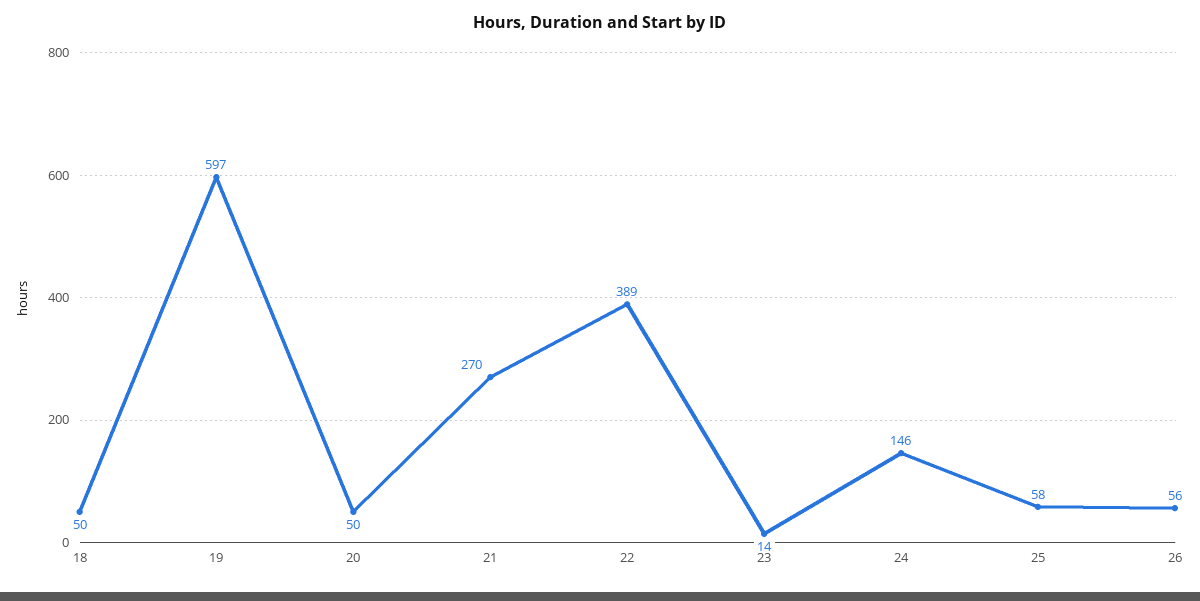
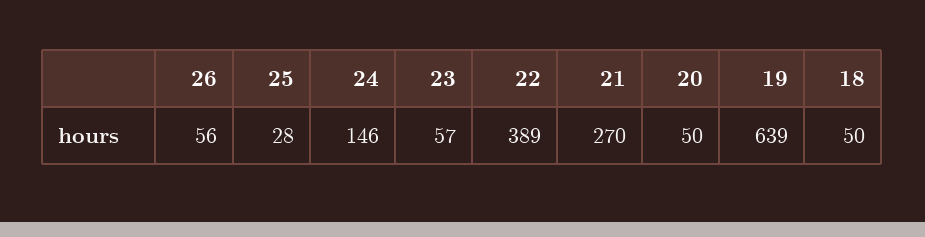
  {
    "18": 50,
-   "19": 597,
+   "19": 639,
    "20": 50,
    "21": 270,
    "22": 389,
-   "23": 14,
+   "23": 57,
    "24": 146,
-   "25": 58,
+   "25": 28,
    "26": 56
  }

